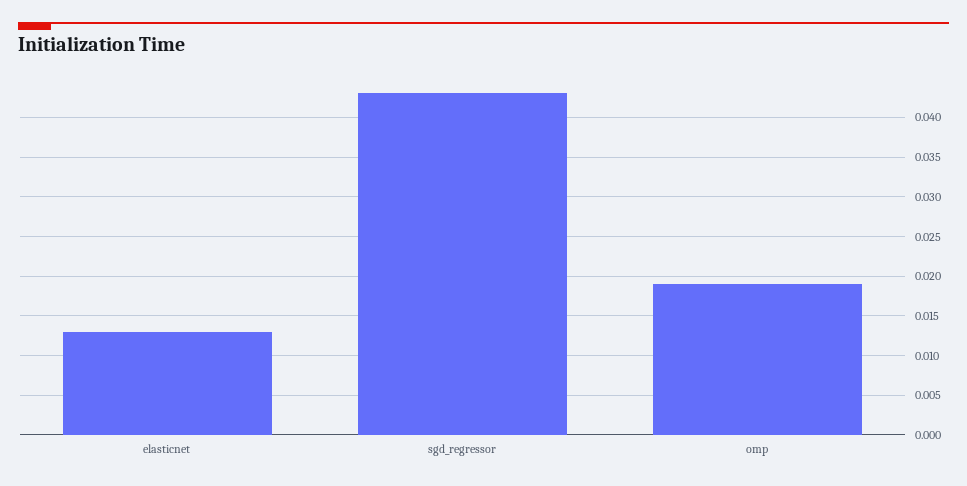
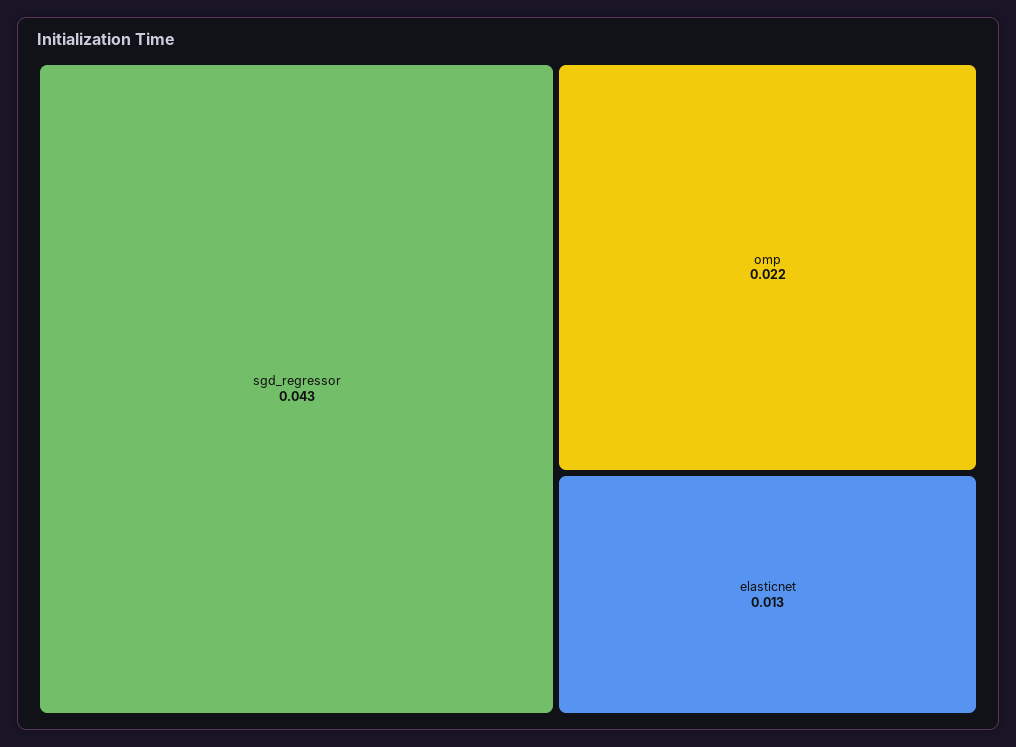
  {
    "elasticnet": 0.013,
    "sgd_regressor": 0.043,
-   "omp": 0.019
+   "omp": 0.022
  }

